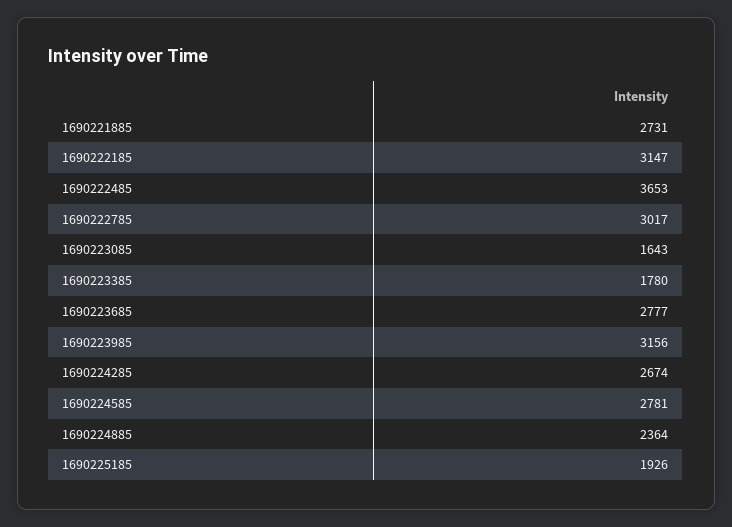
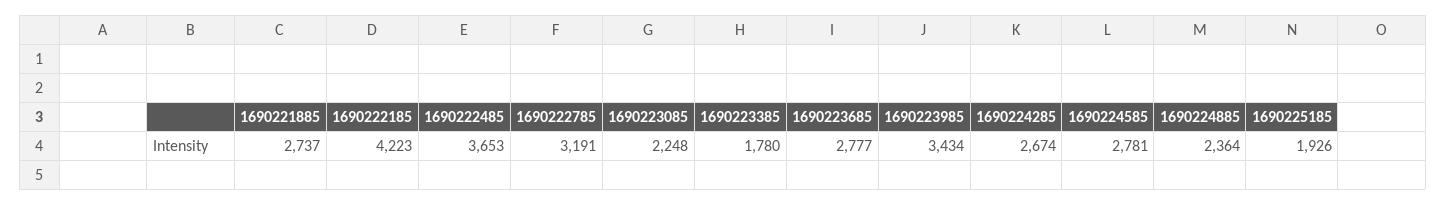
  {
-   "1690221885": 2731,
+   "1690221885": 2737,
-   "1690222185": 3147,
+   "1690222185": 4223,
    "1690222485": 3653,
-   "1690222785": 3017,
+   "1690222785": 3191,
-   "1690223085": 1643,
+   "1690223085": 2248,
    "1690223385": 1780,
    "1690223685": 2777,
-   "1690223985": 3156,
+   "1690223985": 3434,
    "1690224285": 2674,
    "1690224585": 2781,
    "1690224885": 2364,
    "1690225185": 1926
  }

